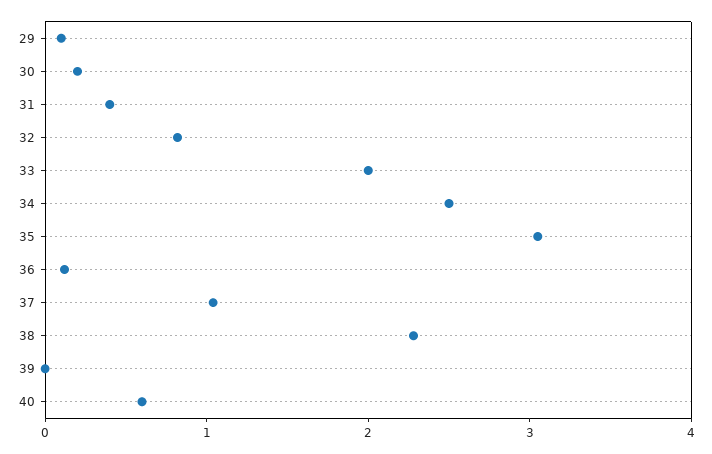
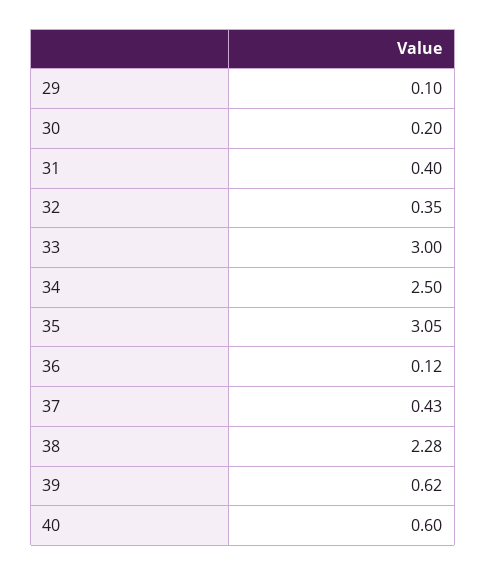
  {
    "29": 0.1,
    "30": 0.2,
    "31": 0.4,
-   "32": 0.8,
+   "32": 0.35,
-   "33": 2,
+   "33": 3,
    "34": 2.5,
    "35": 3.05,
    "36": 0.12,
-   "37": 1,
+   "37": 0.43,
    "38": 2.28,
-   "39": 0,
+   "39": 0.62,
    "40": 0.6
  }

